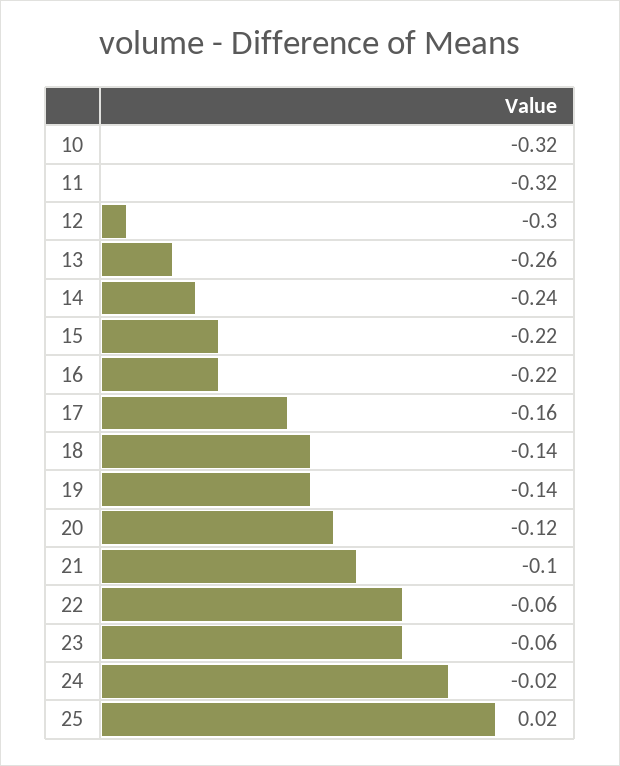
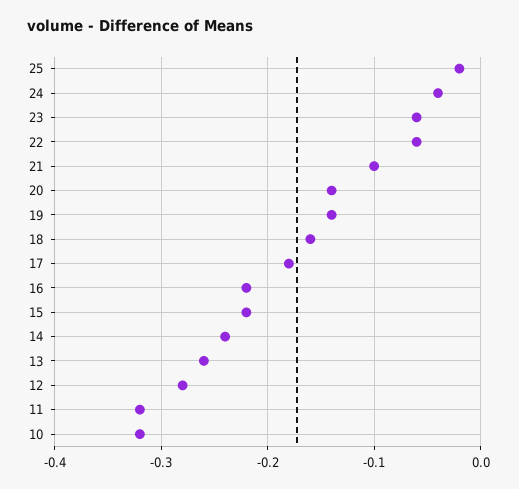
  {
    "10": -0.32,
    "11": -0.32,
-   "12": -0.3,
+   "12": -0.28,
    "13": -0.26,
    "14": -0.24,
    "15": -0.22,
    "16": -0.22,
-   "17": -0.16,
+   "17": -0.18,
-   "18": -0.14,
+   "18": -0.16,
    "19": -0.14,
-   "20": -0.12,
+   "20": -0.14,
    "21": -0.1,
    "22": -0.06,
    "23": -0.06,
-   "24": -0.02,
+   "24": -0.04,
-   "25": 0.02
+   "25": -0.02
  }

